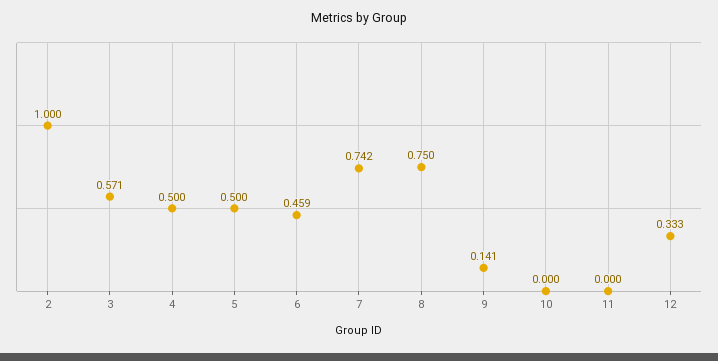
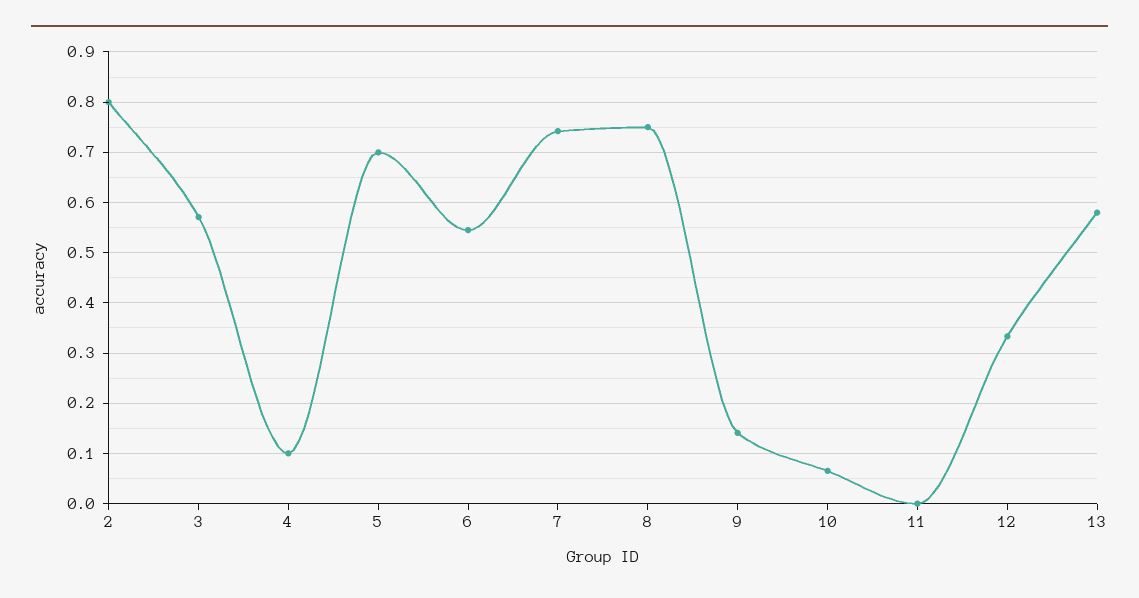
  {
-   "2": 1,
+   "2": 0.8,
    "3": 0.571,
-   "4": 0.5,
+   "4": 0.1,
-   "5": 0.5,
+   "5": 0.7,
-   "6": 0.459,
+   "6": 0.54,
    "7": 0.742,
    "8": 0.75,
    "9": 0.141,
-   "10": 0,
+   "10": 0.06,
    "11": 0,
-   "12": 0.333
+   "12": 0.333,
+   "13": 0.58
  }

